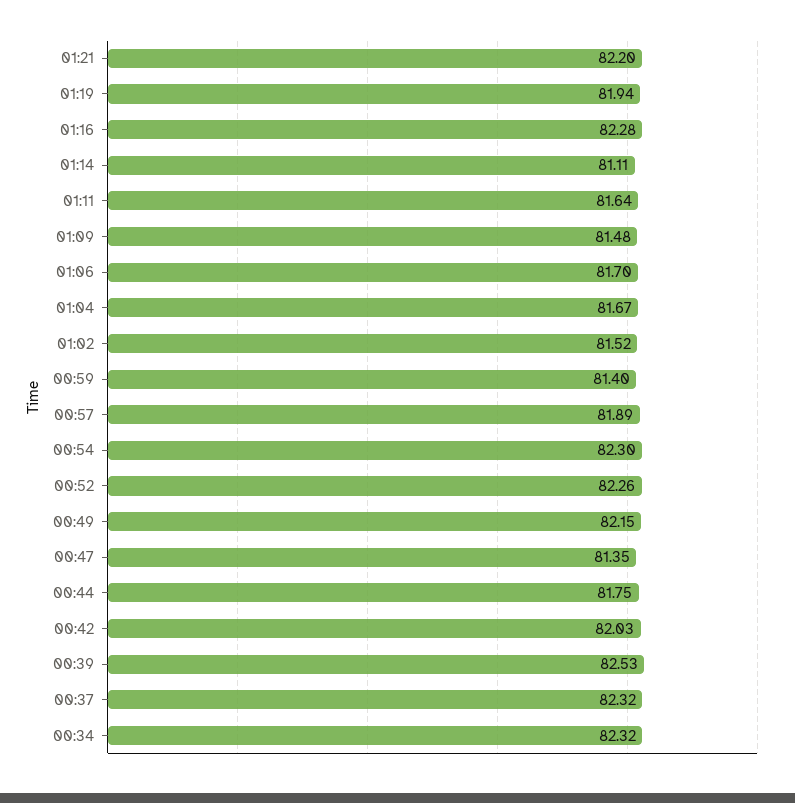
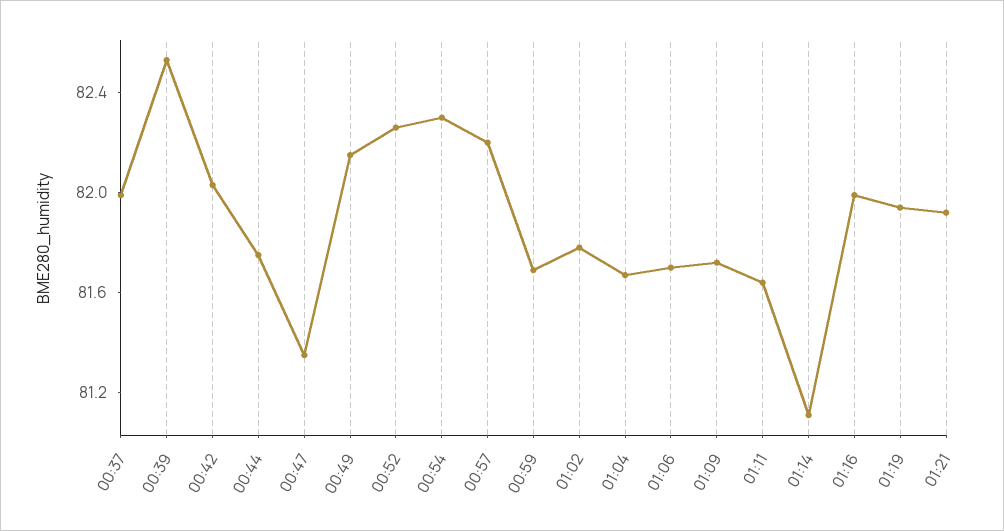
  {
-   "01:21": 82.2,
+   "01:21": 81.9,
    "01:19": 81.94,
-   "01:16": 82.28,
+   "01:16": 82,
    "01:14": 81.11,
    "01:11": 81.64,
-   "01:09": 81.48,
+   "01:09": 81.7,
    "01:06": 81.7,
    "01:04": 81.67,
-   "01:02": 81.52,
+   "01:02": 81.8,
-   "00:59": 81.4,
+   "00:59": 81.7,
-   "00:57": 81.89,
+   "00:57": 82.2,
    "00:54": 82.3,
    "00:52": 82.26,
    "00:49": 82.15,
    "00:47": 81.35,
    "00:44": 81.75,
    "00:42": 82.03,
    "00:39": 82.53,
-   "00:37": 82.32,
+   "00:37": 82
-   "00:34": 82.32
  }

